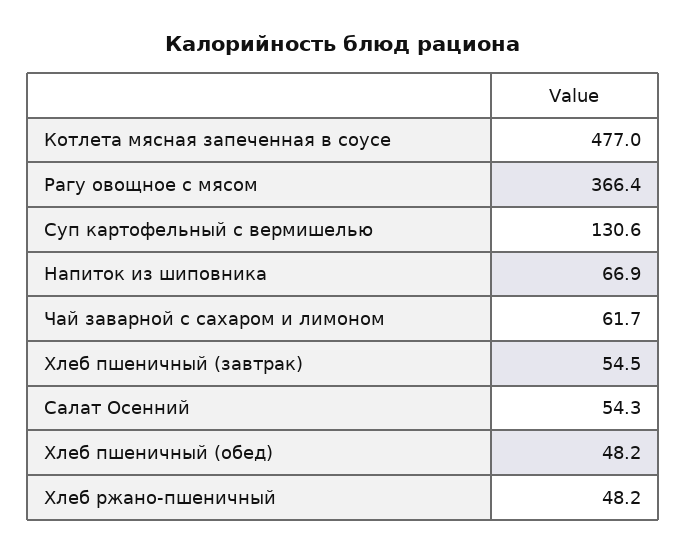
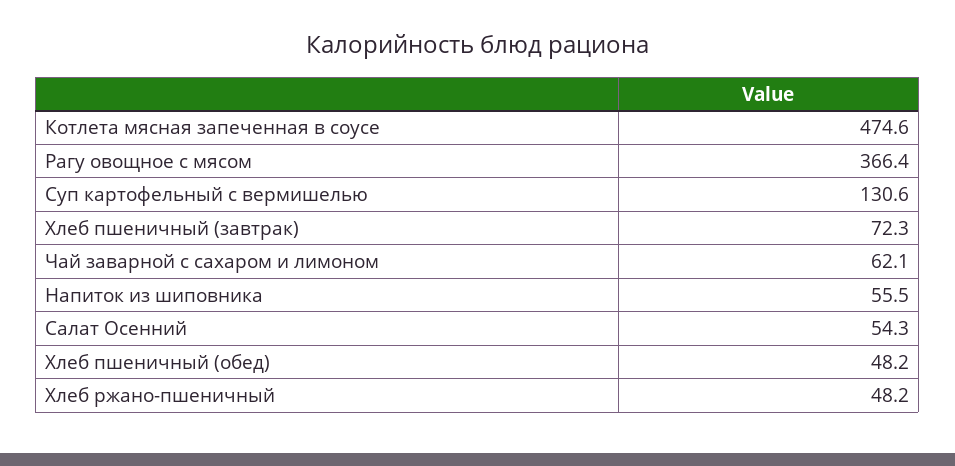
  {
-   "Котлета мясная запеченная в соусе": 477,
+   "Котлета мясная запеченная в соусе": 474.6,
    "Рагу овощное с мясом": 366.4,
    "Суп картофельный с вермишелью": 130.6,
-   "Напиток из шиповника": 66.9,
+   "Напиток из шиповника": 55.5,
-   "Чай заварной с сахаром и лимоном": 61.7,
+   "Чай заварной с сахаром и лимоном": 62.1,
-   "Хлеб пшеничный (завтрак)": 54.5,
+   "Хлеб пшеничный (завтрак)": 72.3,
    "Салат Осенний": 54.3,
    "Хлеб пшеничный (обед)": 48.2,
    "Хлеб ржано-пшеничный": 48.2
  }

